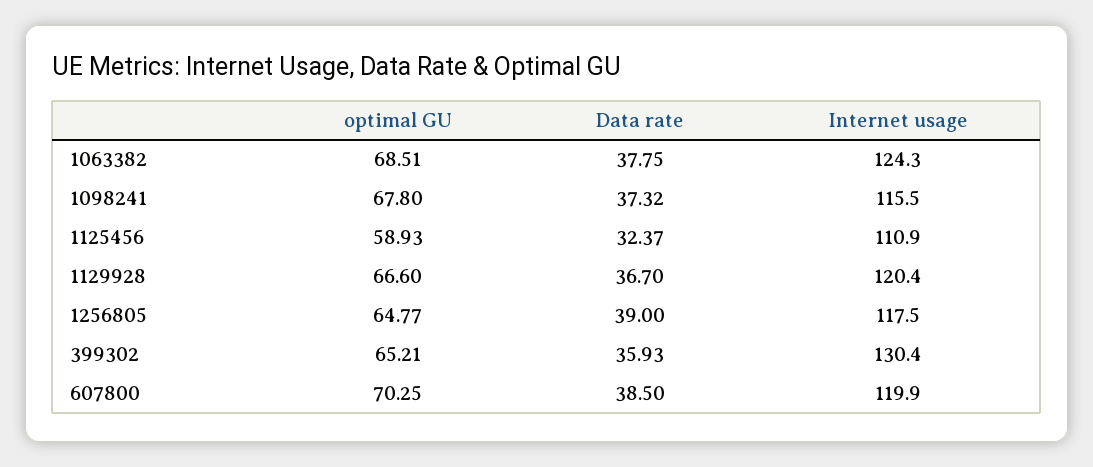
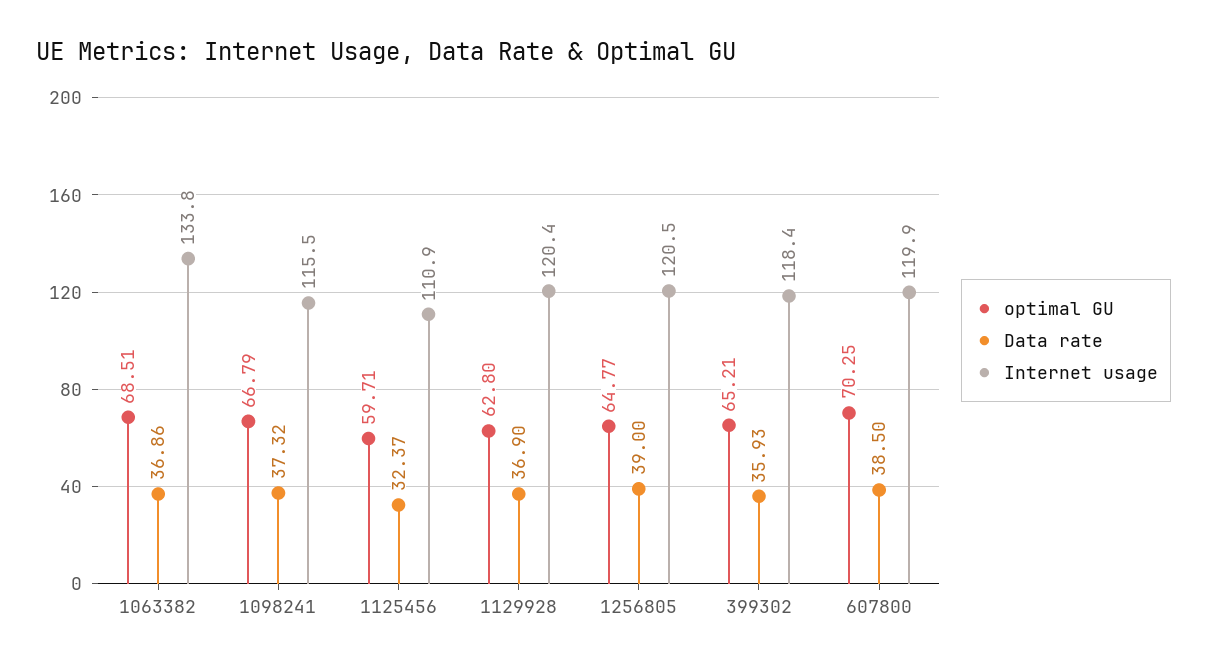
  {
    "optimal GU": {
      "1063382": 68.51,
-     "1098241": 67.8,
+     "1098241": 66.79,
-     "1125456": 58.93,
+     "1125456": 59.71,
-     "1129928": 66.6,
+     "1129928": 62.8,
      "1256805": 64.77,
      "399302": 65.21,
      "607800": 70.25
    },
    "Data rate": {
-     "1063382": 37.75,
+     "1063382": 36.86,
      "1098241": 37.32,
      "1125456": 32.37,
-     "1129928": 36.7,
+     "1129928": 36.9,
      "1256805": 39,
      "399302": 35.93,
      "607800": 38.5
    },
    "Internet usage": {
-     "1063382": 124.3,
+     "1063382": 133.8,
      "1098241": 115.5,
      "1125456": 110.9,
      "1129928": 120.4,
-     "1256805": 117.5,
+     "1256805": 120.5,
-     "399302": 130.4,
+     "399302": 118.4,
      "607800": 119.9
    }
  }

